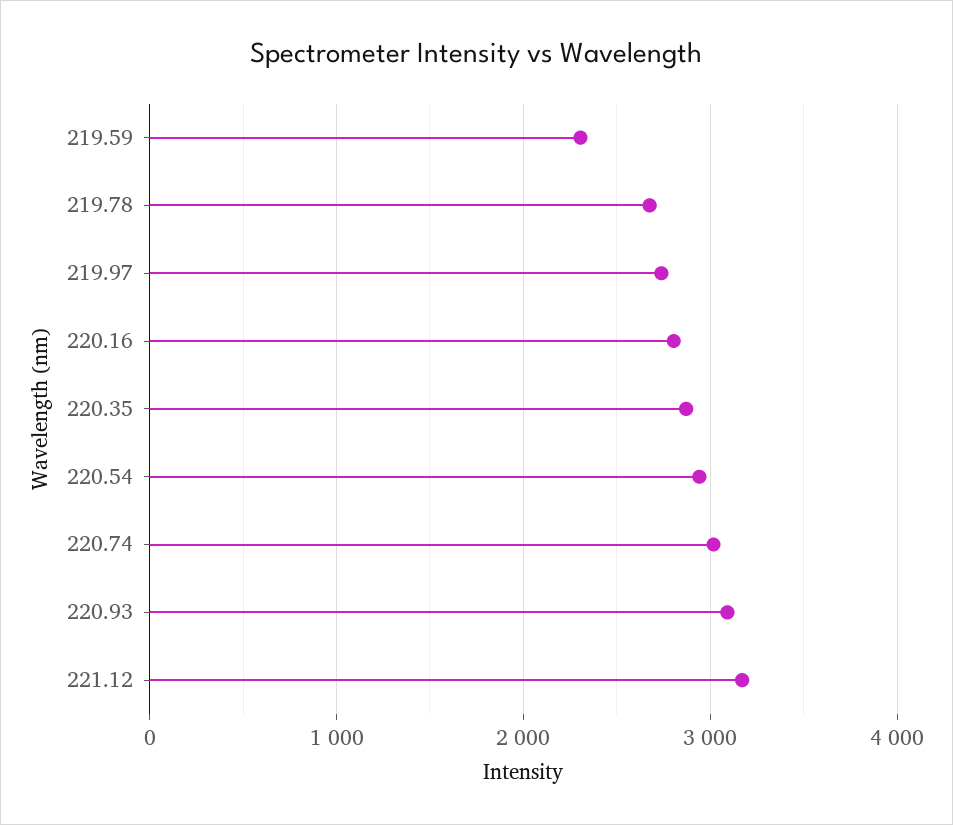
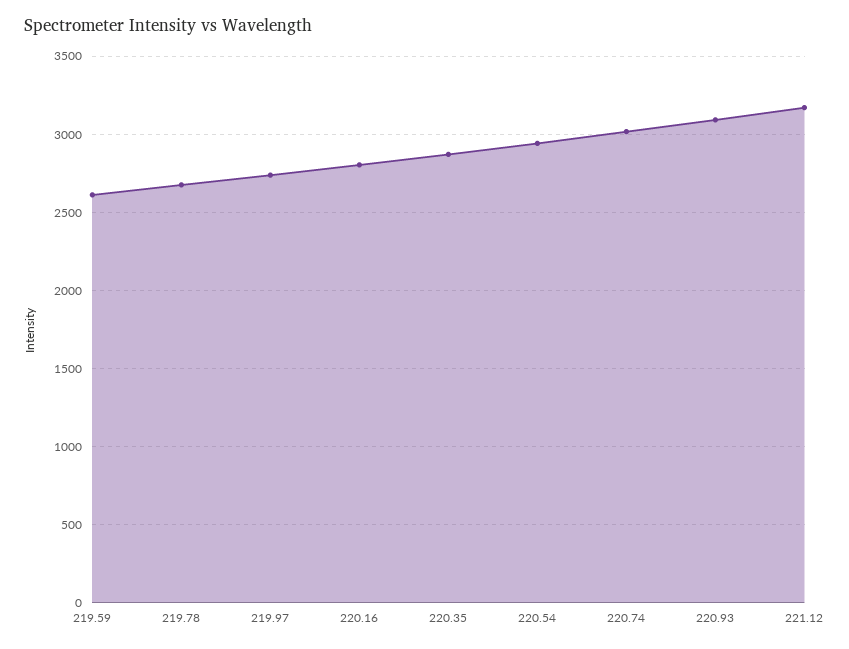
  {
-   "219.59": 2300,
+   "219.59": 2600,
    "219.78": 2700,
    "219.97": 2750,
    "220.16": 2800,
    "220.35": 2850,
    "220.54": 2950,
    "220.74": 3000,
    "220.93": 3100,
    "221.12": 3150
  }

